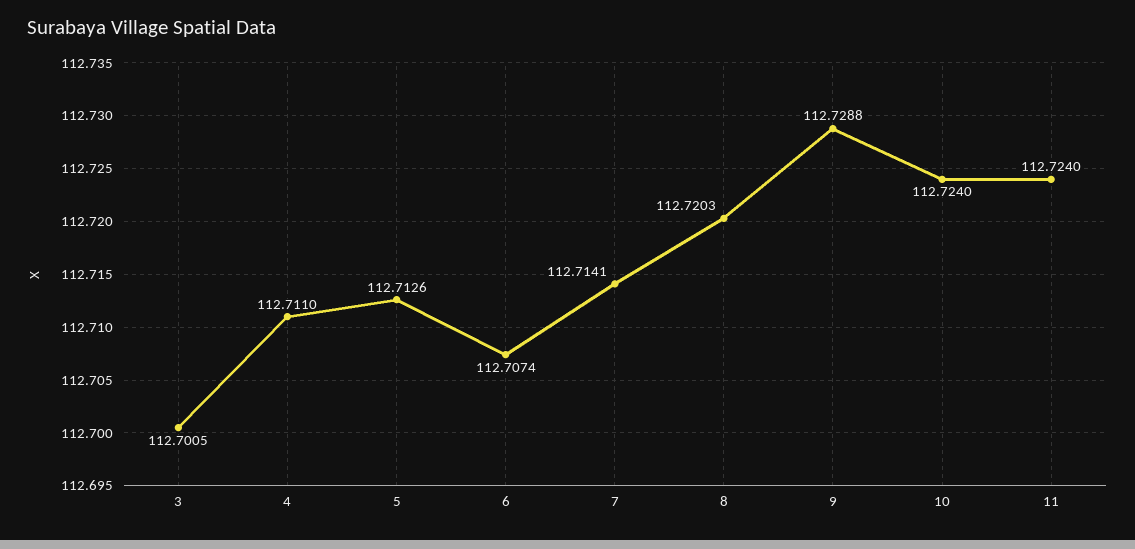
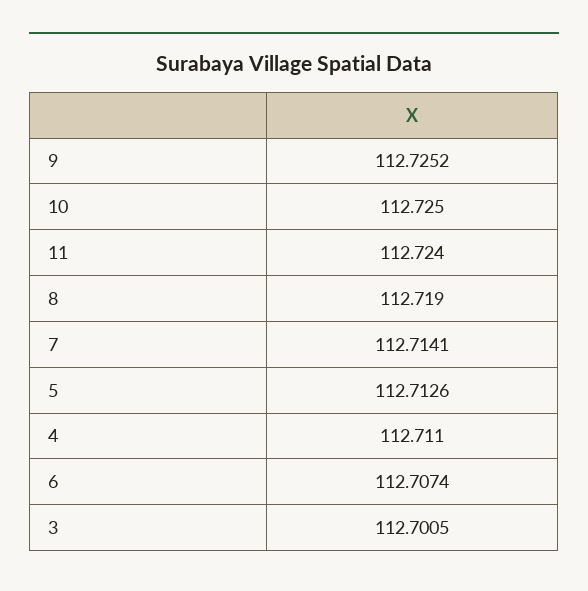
  {
    "3": 112.7005,
    "4": 112.711,
    "5": 112.7126,
    "6": 112.7074,
    "7": 112.7141,
-   "8": 112.7203,
+   "8": 112.719,
-   "9": 112.7288,
+   "9": 112.7252,
-   "10": 112.724,
+   "10": 112.725,
    "11": 112.724
  }

